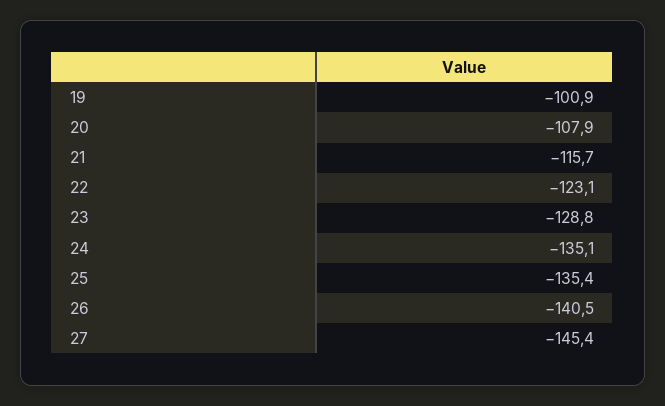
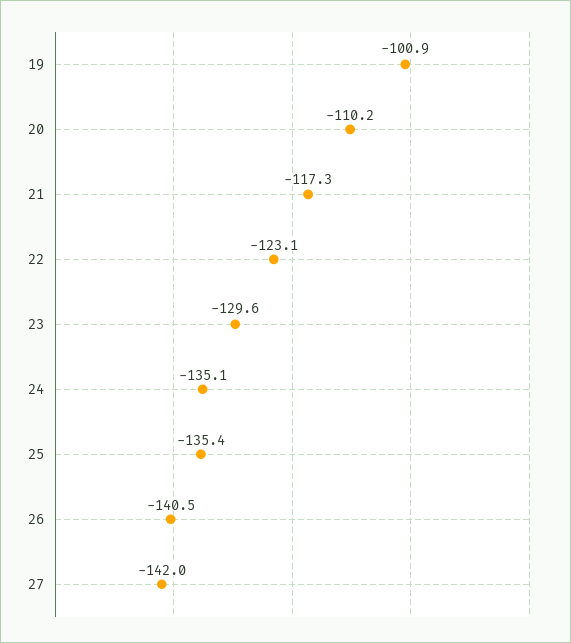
  {
    "19": -100.9,
-   "20": -107.9,
+   "20": -110.2,
-   "21": -115.7,
+   "21": -117.3,
    "22": -123.1,
-   "23": -128.8,
+   "23": -129.6,
    "24": -135.1,
    "25": -135.4,
    "26": -140.5,
-   "27": -145.4
+   "27": -142
  }

